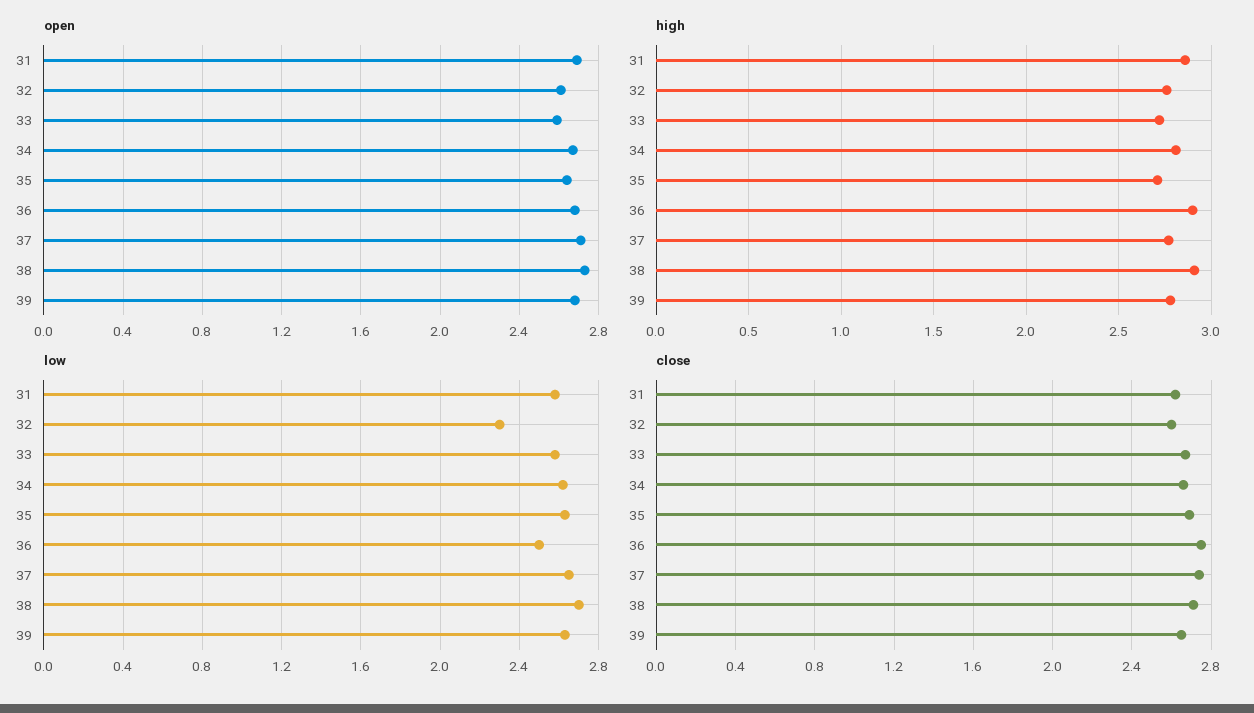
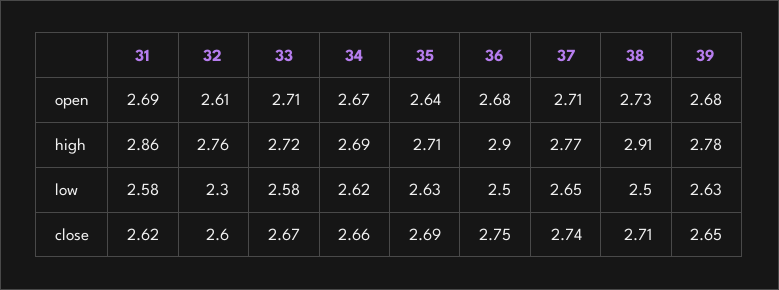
  {
    "open": {
      "31": 2.69,
      "32": 2.61,
-     "33": 2.6,
+     "33": 2.71,
      "34": 2.67,
      "35": 2.64,
      "36": 2.68,
      "37": 2.71,
      "38": 2.73,
      "39": 2.68
    },
    "high": {
      "31": 2.86,
      "32": 2.76,
      "33": 2.72,
-     "34": 2.8,
+     "34": 2.69,
      "35": 2.71,
      "36": 2.9,
      "37": 2.77,
      "38": 2.91,
      "39": 2.78
    },
    "low": {
      "31": 2.58,
      "32": 2.3,
      "33": 2.58,
      "34": 2.62,
      "35": 2.63,
      "36": 2.5,
      "37": 2.65,
-     "38": 2.7,
+     "38": 2.5,
      "39": 2.63
    },
    "close": {
      "31": 2.62,
      "32": 2.6,
      "33": 2.67,
      "34": 2.66,
      "35": 2.69,
      "36": 2.75,
      "37": 2.74,
      "38": 2.71,
      "39": 2.65
    }
  }

